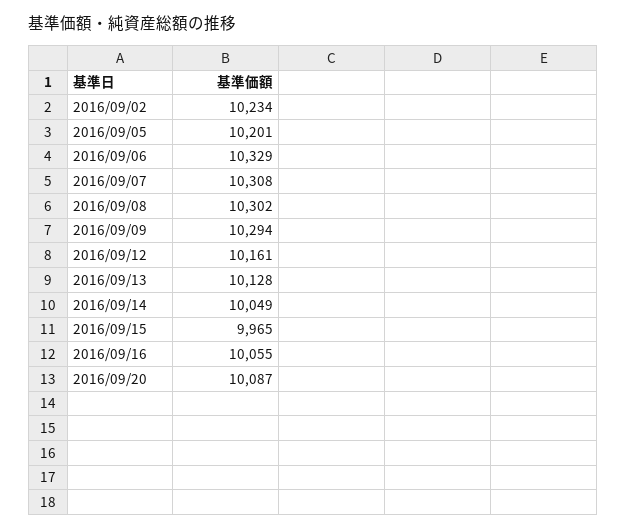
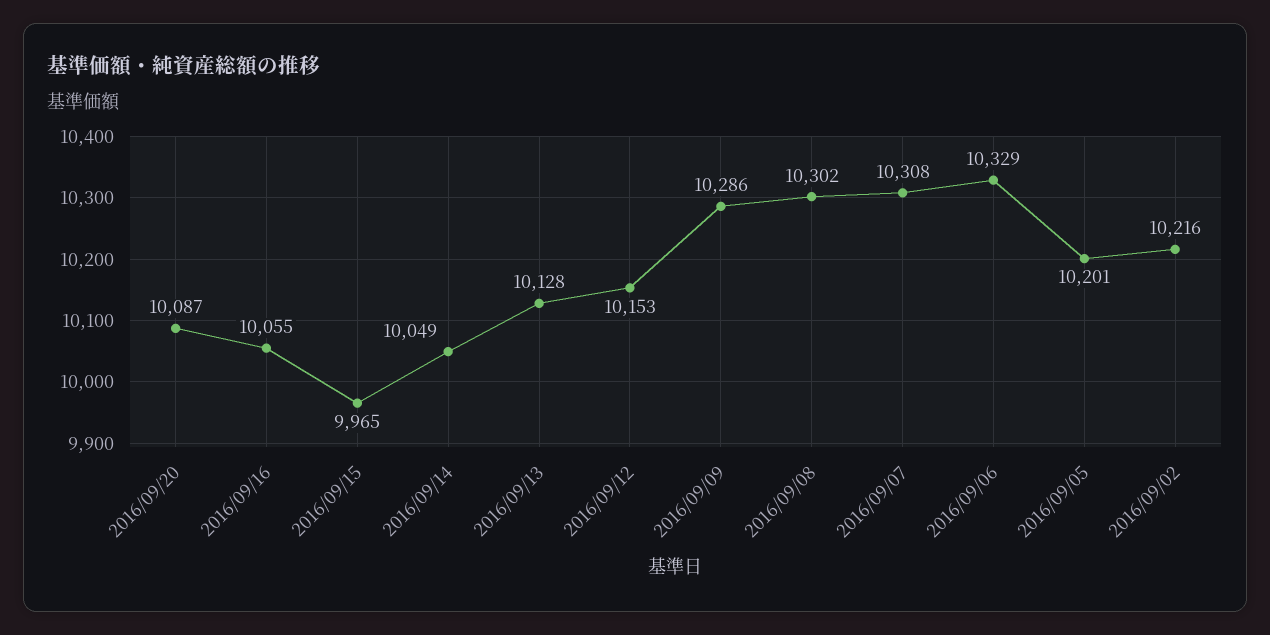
  {
-   "2016/09/02": 10234,
+   "2016/09/02": 10216,
    "2016/09/05": 10201,
    "2016/09/06": 10329,
    "2016/09/07": 10308,
    "2016/09/08": 10302,
-   "2016/09/09": 10294,
+   "2016/09/09": 10286,
-   "2016/09/12": 10161,
+   "2016/09/12": 10153,
    "2016/09/13": 10128,
    "2016/09/14": 10049,
    "2016/09/15": 9965,
    "2016/09/16": 10055,
    "2016/09/20": 10087
  }

